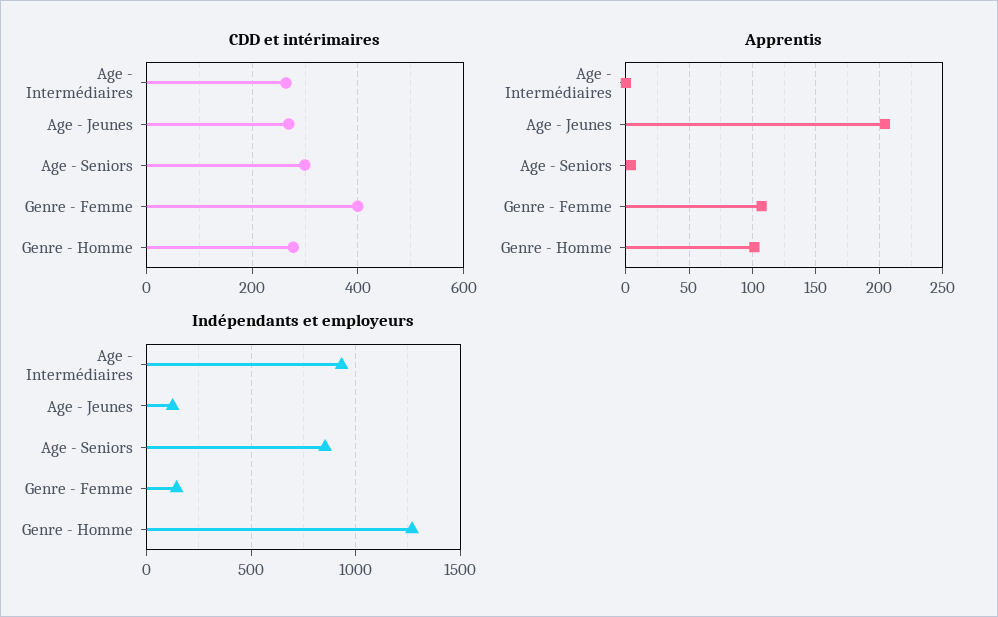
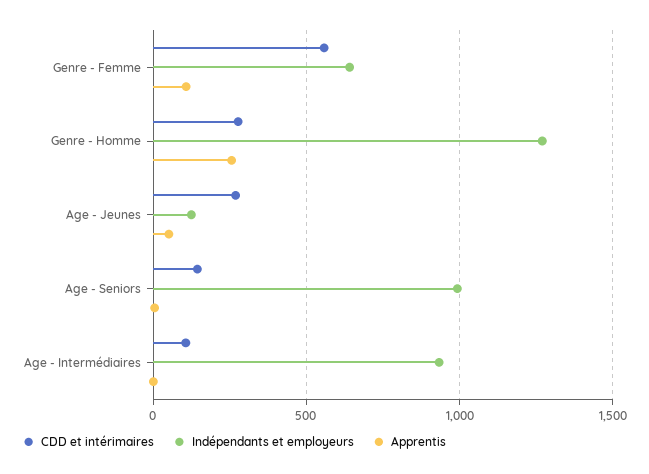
  {
    "CDD et intérimaires": {
-     "Age - Intermédiaires": 260,
+     "Age - Intermédiaires": 100,
      "Age - Jeunes": 260,
-     "Age - Seniors": 300,
+     "Age - Seniors": 150,
-     "Genre - Femme": 400,
+     "Genre - Femme": 550,
      "Genre - Homme": 280
    },
    "Apprentis": {
      "Age - Intermédiaires": 0,
-     "Age - Jeunes": 205,
+     "Age - Jeunes": 50,
      "Age - Seniors": 5,
      "Genre - Femme": 105,
-     "Genre - Homme": 100
+     "Genre - Homme": 250
    },
    "Indépendants et employeurs": {
      "Age - Intermédiaires": 950,
      "Age - Jeunes": 100,
-     "Age - Seniors": 850,
+     "Age - Seniors": 1000,
-     "Genre - Femme": 150,
+     "Genre - Femme": 650,
      "Genre - Homme": 1250
    }
  }

